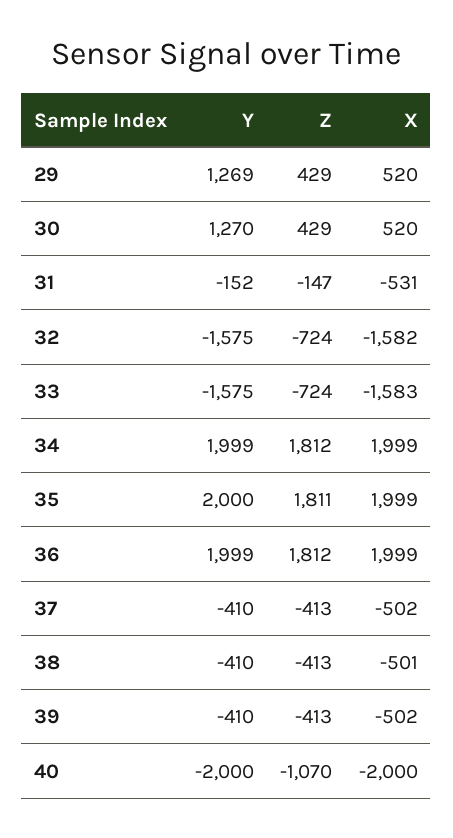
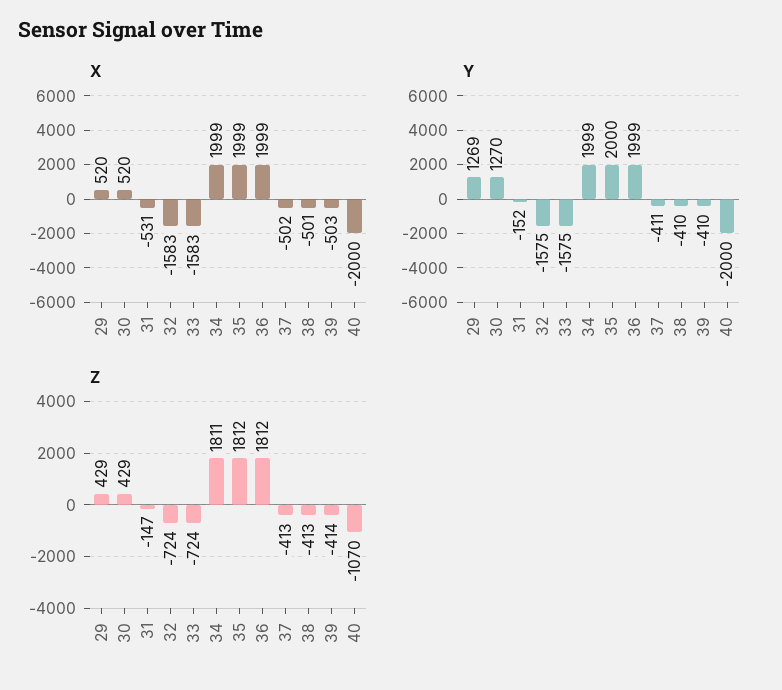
  {
    "Y": {
      "29": 1269,
      "30": 1270,
      "31": -152,
      "32": -1575,
      "33": -1575,
      "34": 1999,
      "35": 2000,
      "36": 1999,
-     "37": -410,
+     "37": -411,
      "38": -410,
      "39": -410,
      "40": -2000
    },
    "Z": {
      "29": 429,
      "30": 429,
      "31": -147,
      "32": -724,
      "33": -724,
-     "34": 1812,
+     "34": 1811,
-     "35": 1811,
+     "35": 1812,
      "36": 1812,
      "37": -413,
      "38": -413,
-     "39": -413,
+     "39": -414,
      "40": -1070
    },
    "X": {
      "29": 520,
      "30": 520,
      "31": -531,
-     "32": -1582,
+     "32": -1583,
      "33": -1583,
      "34": 1999,
      "35": 1999,
      "36": 1999,
      "37": -502,
      "38": -501,
-     "39": -502,
+     "39": -503,
      "40": -2000
    }
  }

